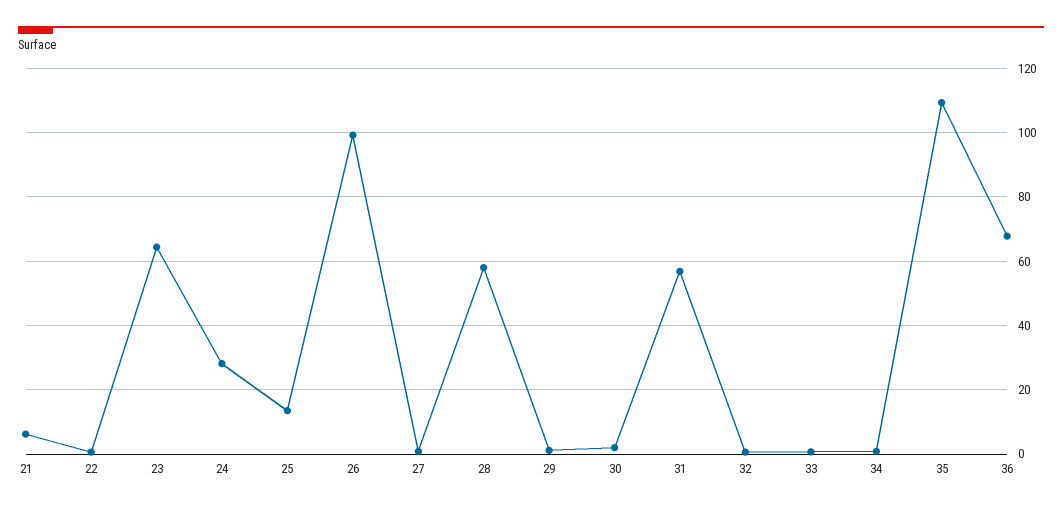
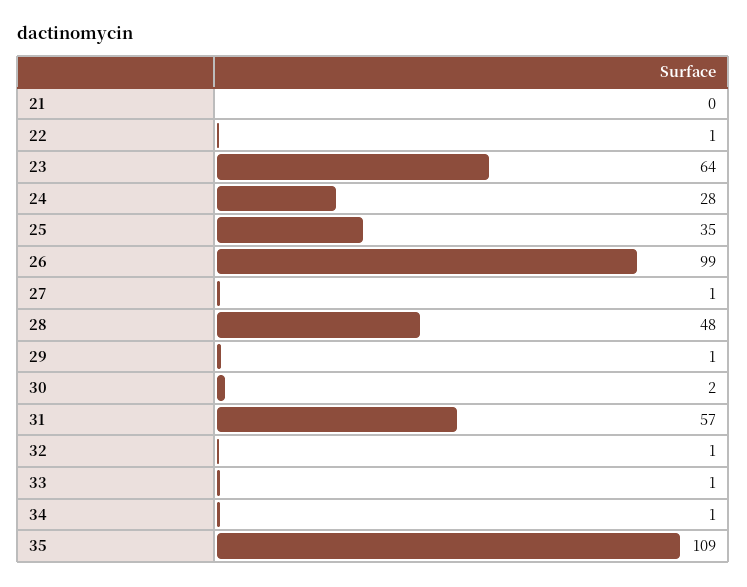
  {
-   "21": 6,
+   "21": 0,
    "22": 1,
    "23": 64,
    "24": 28,
-   "25": 14,
+   "25": 35,
    "26": 99,
    "27": 1,
-   "28": 58,
+   "28": 48,
    "29": 1,
    "30": 2,
    "31": 57,
    "32": 1,
    "33": 1,
    "34": 1,
-   "35": 109,
+   "35": 109
-   "36": 68
  }

